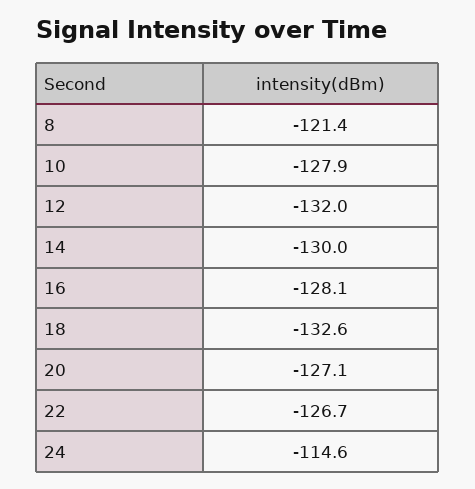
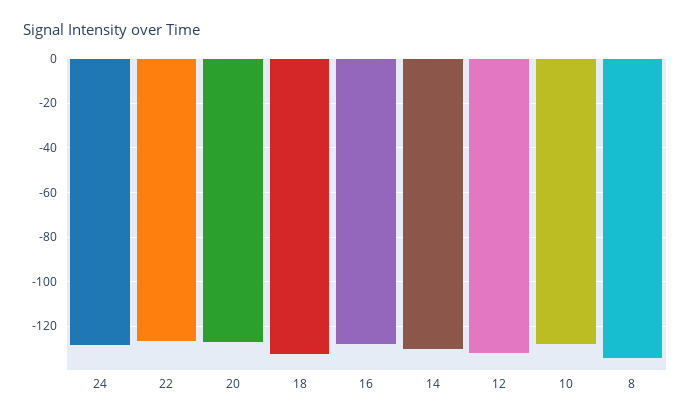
  {
-   "8": -121.4,
+   "8": -135,
    "10": -127.9,
    "12": -132,
    "14": -130,
    "16": -128.1,
    "18": -132.6,
    "20": -127.1,
    "22": -126.7,
-   "24": -114.6
+   "24": -130
  }

